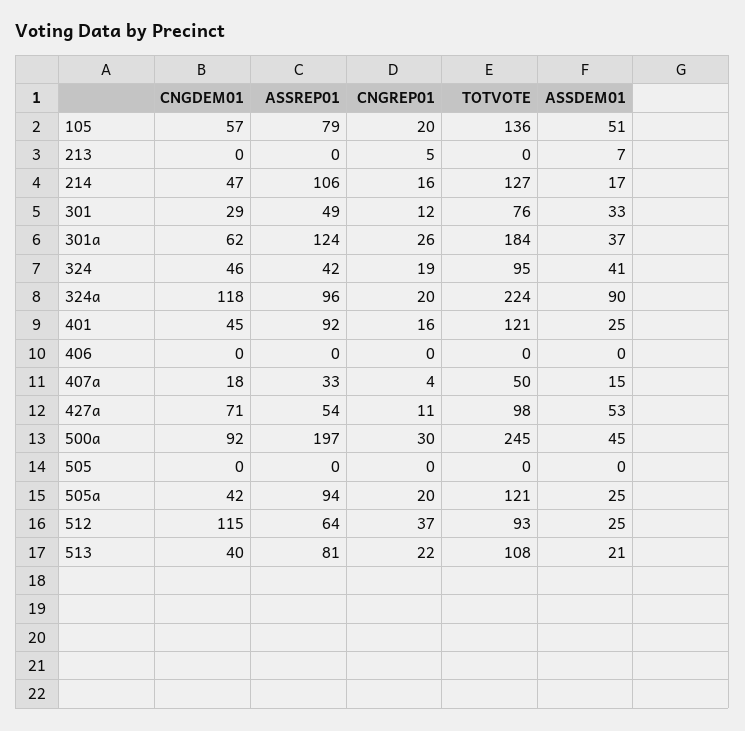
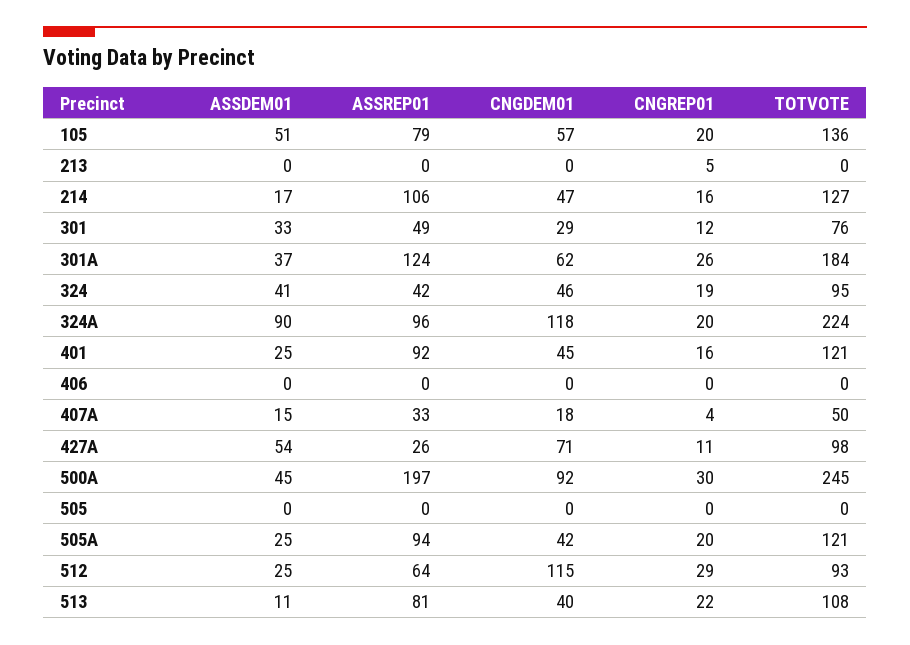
  {
    "CNGDEM01": {
      "105": 57,
      "213": 0,
      "214": 47,
      "301": 29,
      "301a": 62,
      "324": 46,
      "324a": 118,
      "401": 45,
      "406": 0,
      "407a": 18,
      "427a": 71,
      "500a": 92,
      "505": 0,
      "505a": 42,
      "512": 115,
      "513": 40
    },
    "ASSREP01": {
      "105": 79,
      "213": 0,
      "214": 106,
      "301": 49,
      "301a": 124,
      "324": 42,
      "324a": 96,
      "401": 92,
      "406": 0,
      "407a": 33,
-     "427a": 54,
+     "427a": 26,
      "500a": 197,
      "505": 0,
      "505a": 94,
      "512": 64,
      "513": 81
    },
    "CNGREP01": {
      "105": 20,
      "213": 5,
      "214": 16,
      "301": 12,
      "301a": 26,
      "324": 19,
      "324a": 20,
      "401": 16,
      "406": 0,
      "407a": 4,
      "427a": 11,
      "500a": 30,
      "505": 0,
      "505a": 20,
-     "512": 37,
+     "512": 29,
      "513": 22
    },
    "TOTVOTE": {
      "105": 136,
      "213": 0,
      "214": 127,
      "301": 76,
      "301a": 184,
      "324": 95,
      "324a": 224,
      "401": 121,
      "406": 0,
      "407a": 50,
      "427a": 98,
      "500a": 245,
      "505": 0,
      "505a": 121,
      "512": 93,
      "513": 108
    },
    "ASSDEM01": {
      "105": 51,
-     "213": 7,
+     "213": 0,
      "214": 17,
      "301": 33,
      "301a": 37,
      "324": 41,
      "324a": 90,
      "401": 25,
      "406": 0,
      "407a": 15,
-     "427a": 53,
+     "427a": 54,
      "500a": 45,
      "505": 0,
      "505a": 25,
      "512": 25,
-     "513": 21
+     "513": 11
    }
  }

